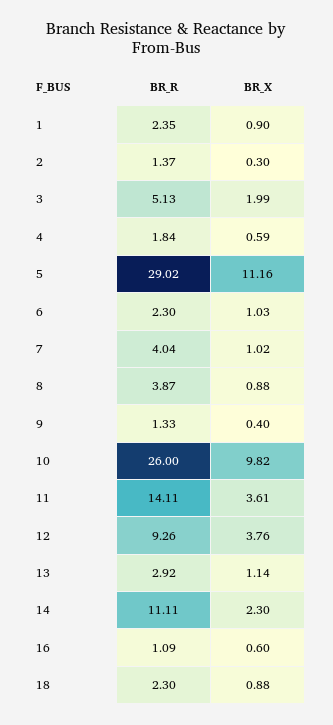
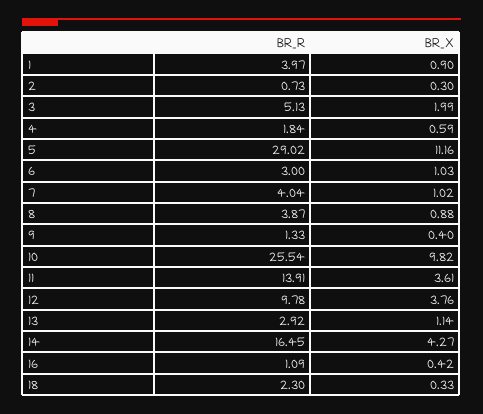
  {
    "BR_R": {
-     "1": 2.35,
+     "1": 3.97,
-     "2": 1.37,
+     "2": 0.73,
      "3": 5.13,
      "4": 1.84,
      "5": 29.02,
-     "6": 2.3,
+     "6": 3,
      "7": 4.04,
      "8": 3.87,
      "9": 1.33,
-     "10": 26,
+     "10": 25.54,
-     "11": 14.11,
+     "11": 13.91,
-     "12": 9.26,
+     "12": 9.78,
      "13": 2.92,
-     "14": 11.11,
+     "14": 16.45,
      "16": 1.09,
      "18": 2.3
    },
    "BR_X": {
      "1": 0.9,
      "2": 0.3,
      "3": 1.99,
      "4": 0.59,
      "5": 11.16,
      "6": 1.03,
      "7": 1.02,
      "8": 0.88,
      "9": 0.4,
      "10": 9.82,
      "11": 3.61,
      "12": 3.76,
      "13": 1.14,
-     "14": 2.3,
+     "14": 4.27,
-     "16": 0.6,
+     "16": 0.42,
-     "18": 0.88
+     "18": 0.33
    }
  }

